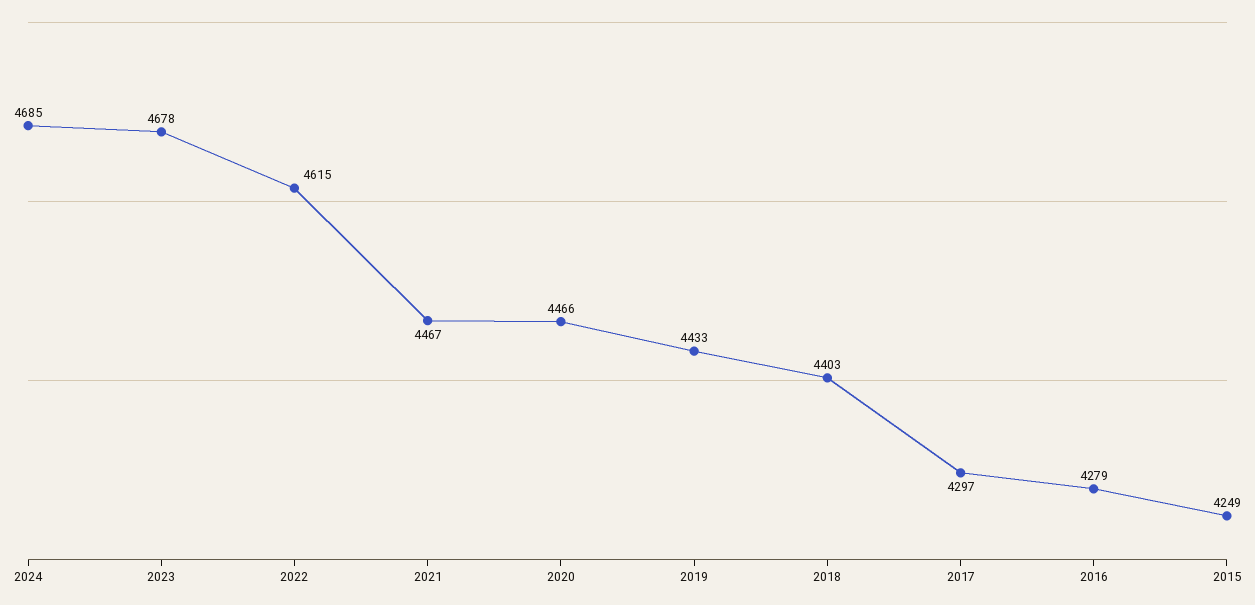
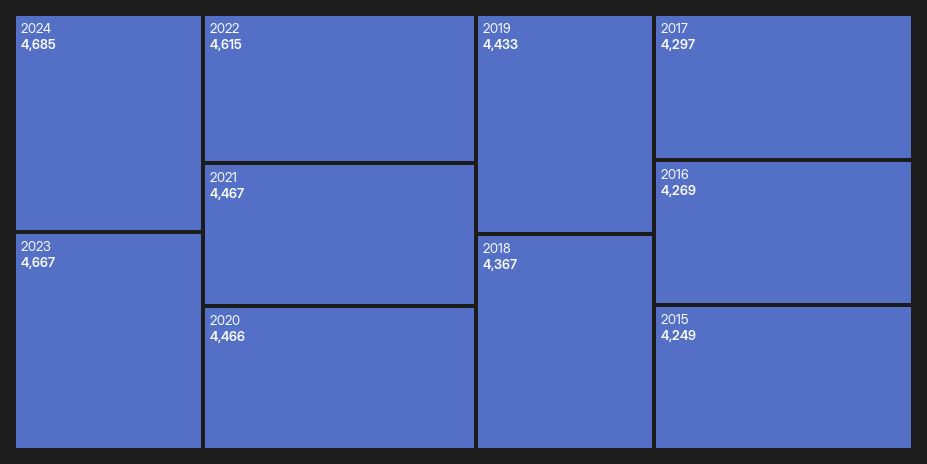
  {
    "2024": 4685,
-   "2023": 4678,
+   "2023": 4667,
    "2022": 4615,
    "2021": 4467,
    "2020": 4466,
    "2019": 4433,
-   "2018": 4403,
+   "2018": 4367,
    "2017": 4297,
-   "2016": 4279,
+   "2016": 4269,
    "2015": 4249
  }

